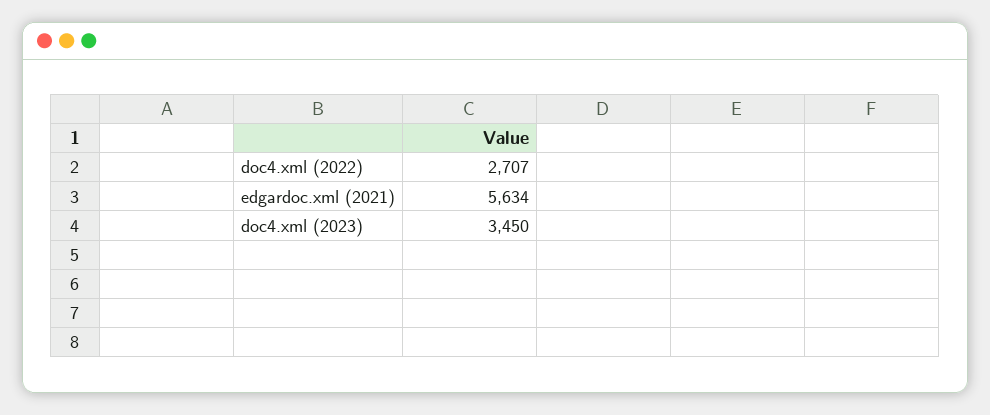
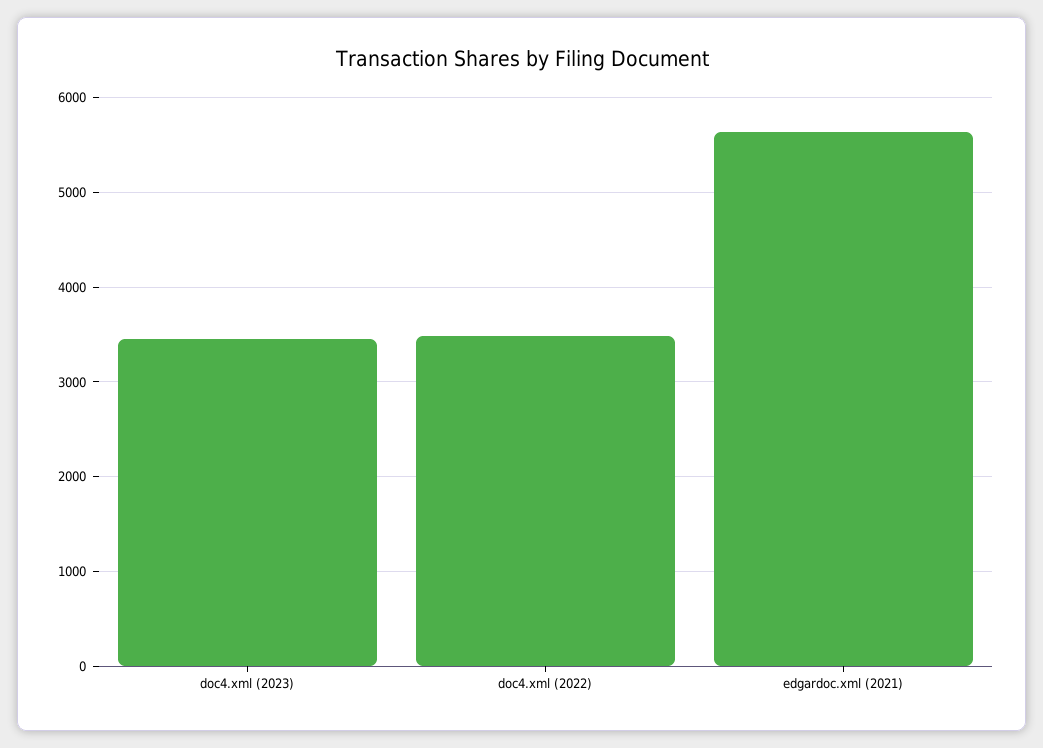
  {
-   "doc4.xml (2022)": 2707,
+   "doc4.xml (2022)": 3500,
    "edgardoc.xml (2021)": 5634,
    "doc4.xml (2023)": 3450
  }

